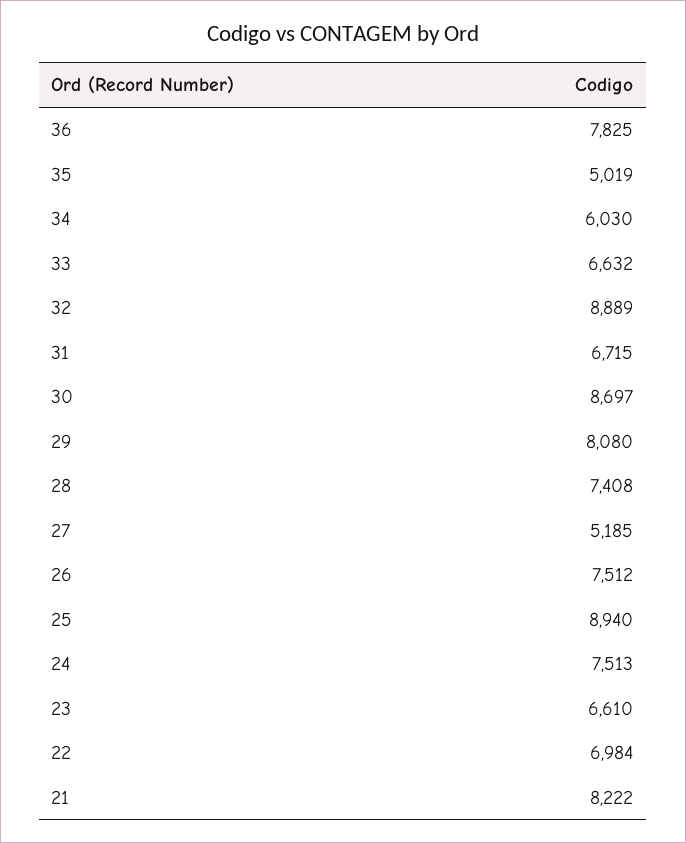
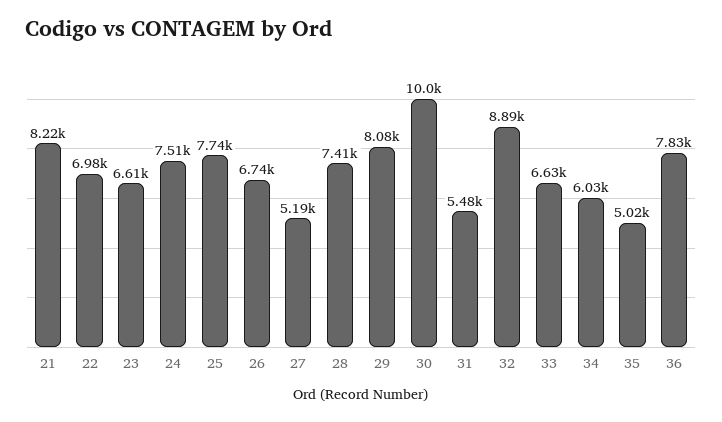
  {
    "36": 7825,
    "35": 5019,
    "34": 6030,
    "33": 6632,
    "32": 8889,
-   "31": 6715,
+   "31": 5480,
-   "30": 8697,
+   "30": 10000,
    "29": 8080,
    "28": 7408,
    "27": 5185,
-   "26": 7512,
+   "26": 6740,
-   "25": 8940,
+   "25": 7740,
    "24": 7513,
    "23": 6610,
    "22": 6984,
    "21": 8222
  }

